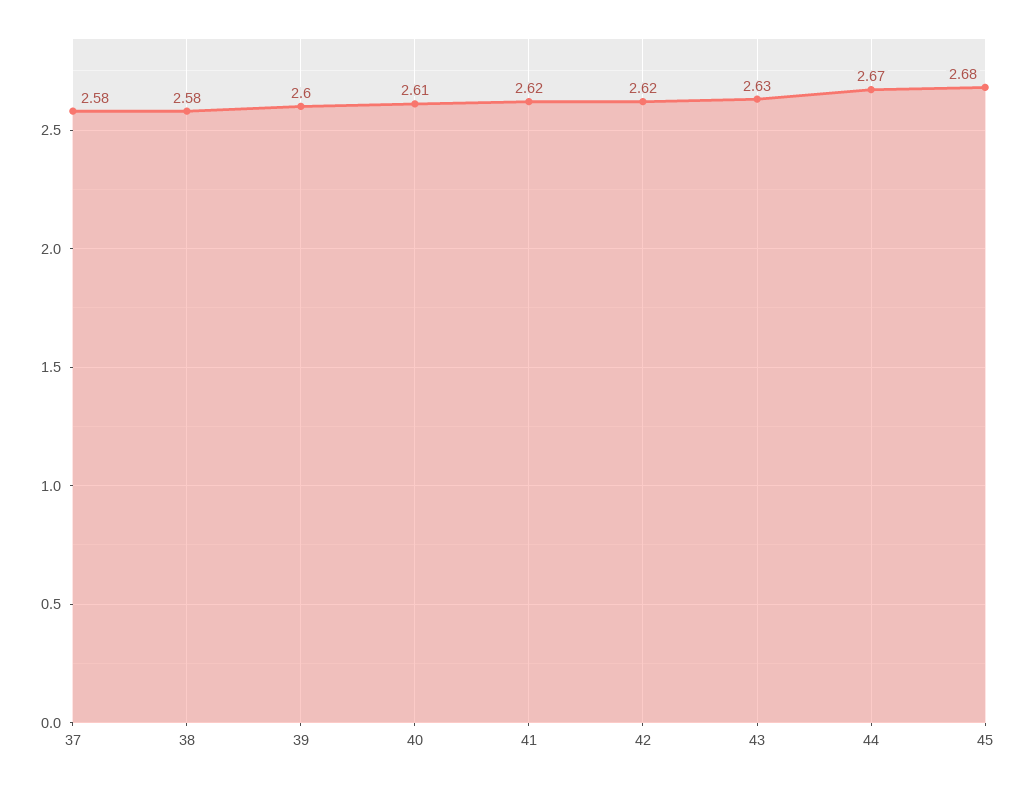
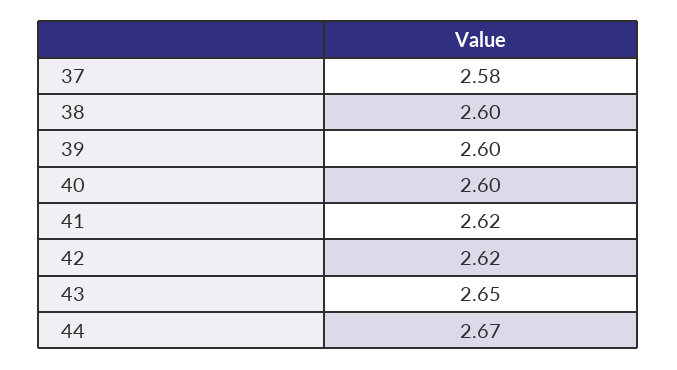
  {
    "37": 2.58,
-   "38": 2.58,
+   "38": 2.6,
    "39": 2.6,
-   "40": 2.61,
+   "40": 2.6,
    "41": 2.62,
    "42": 2.62,
-   "43": 2.63,
+   "43": 2.65,
-   "44": 2.67,
+   "44": 2.67
-   "45": 2.68
  }

